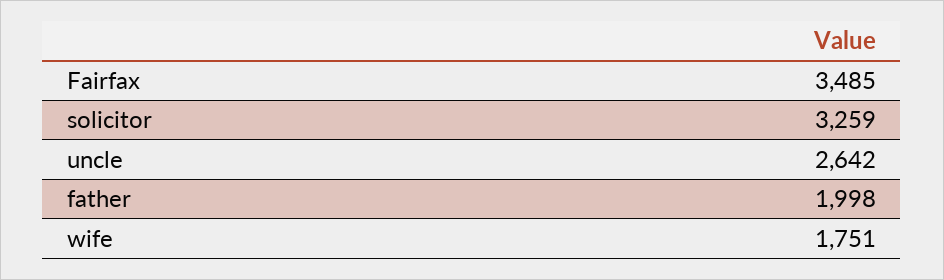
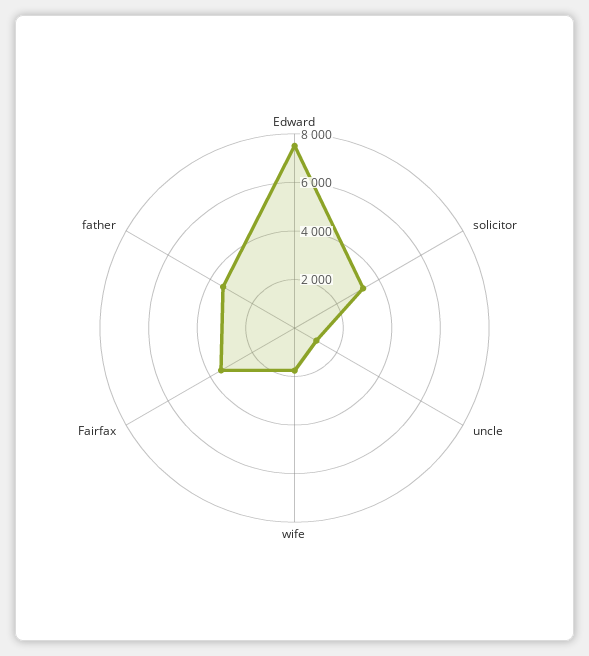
  {
    "Fairfax": 3485,
    "solicitor": 3259,
-   "uncle": 2642,
+   "uncle": 1000,
-   "father": 1998,
+   "father": 3500,
-   "wife": 1751
+   "wife": 1751,
+   "Edward": 7500
  }

